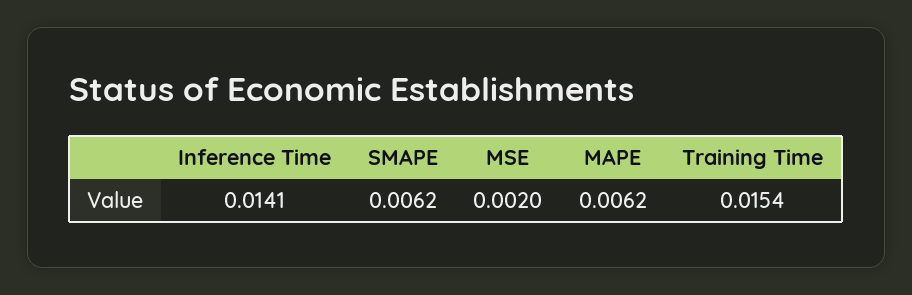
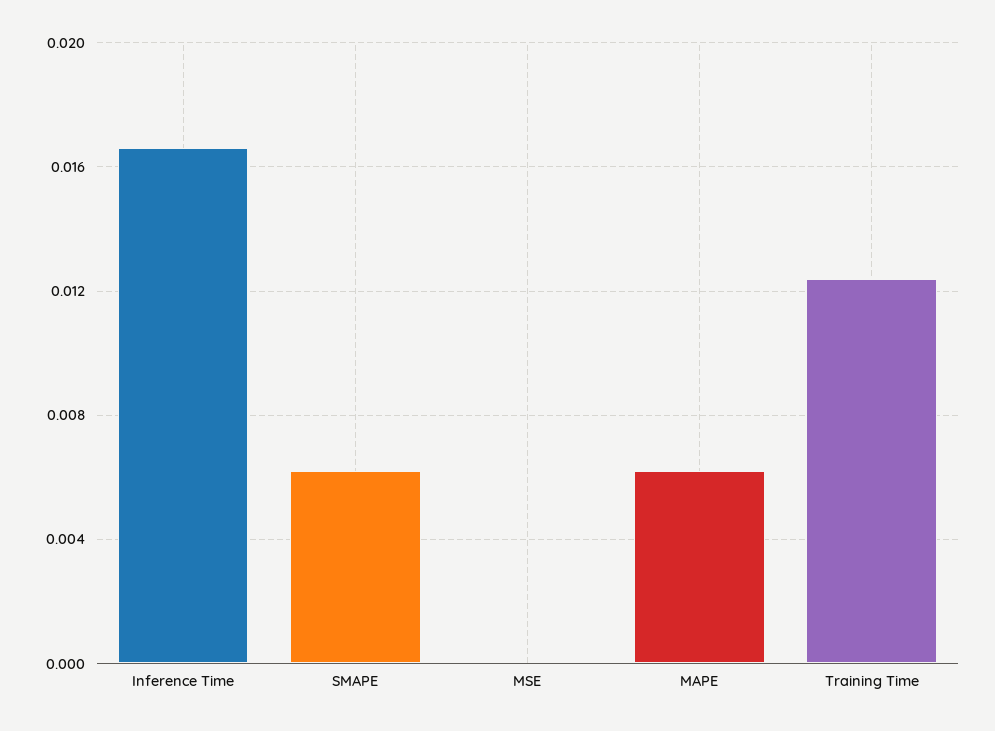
  {
-   "Inference Time": 0.0141,
+   "Inference Time": 0.0165,
    "SMAPE": 0.0062,
-   "MSE": 0.002,
+   "MSE": 0,
    "MAPE": 0.0062,
-   "Training Time": 0.0154
+   "Training Time": 0.0125
  }

